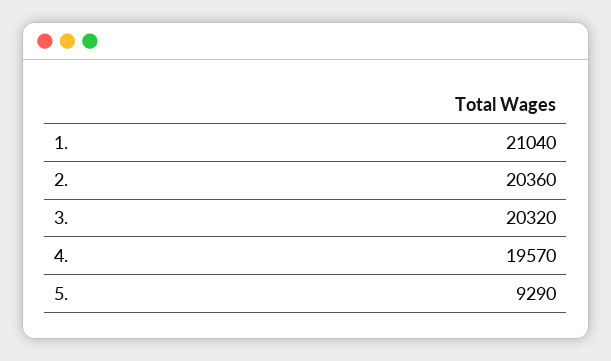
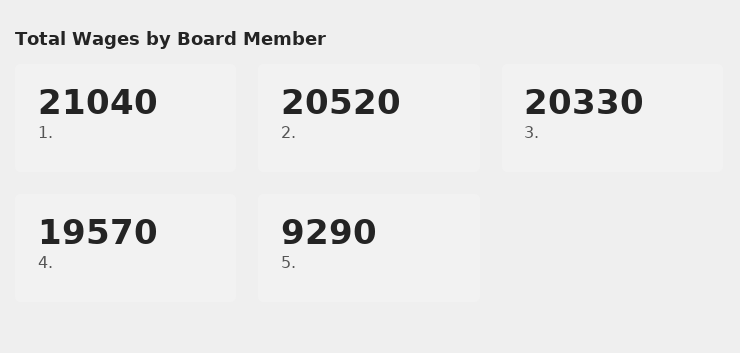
  {
    "1.": 21040,
-   "2.": 20360,
+   "2.": 20520,
-   "3.": 20320,
+   "3.": 20330,
    "4.": 19570,
    "5.": 9290
  }

